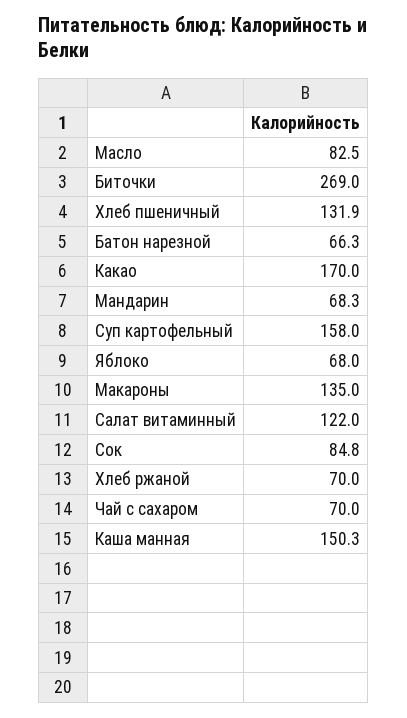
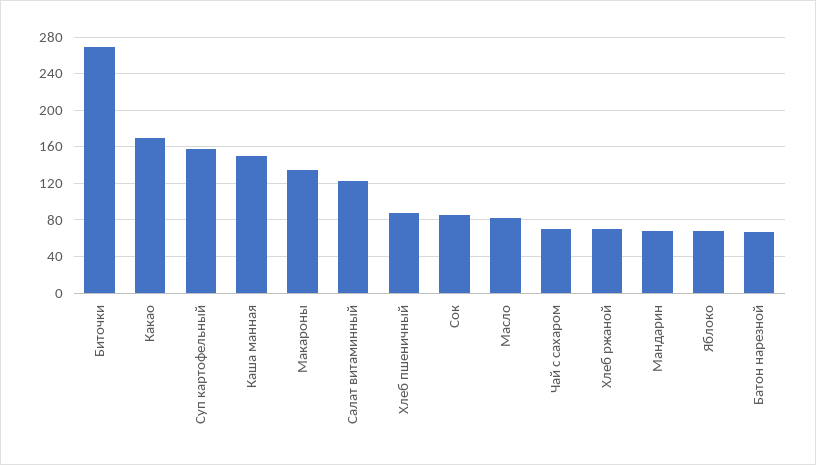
  {
    "Масло": 82.5,
    "Биточки": 269,
-   "Хлеб пшеничный": 131.9,
+   "Хлеб пшеничный": 90,
    "Батон нарезной": 66.3,
    "Какао": 170,
    "Мандарин": 68.3,
    "Суп картофельный": 158,
    "Яблоко": 68,
    "Макароны": 135,
    "Салат витаминный": 122,
    "Сок": 84.8,
    "Хлеб ржаной": 70,
    "Чай с сахаром": 70,
    "Каша манная": 150.3
  }

